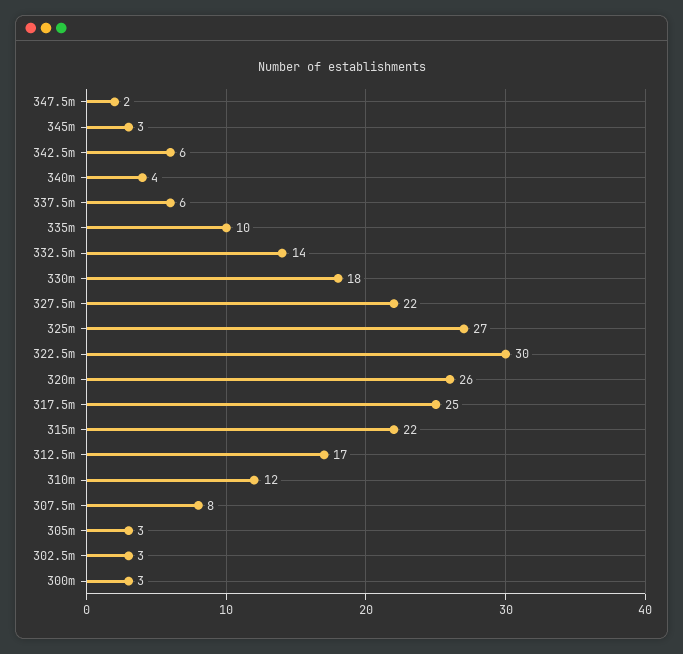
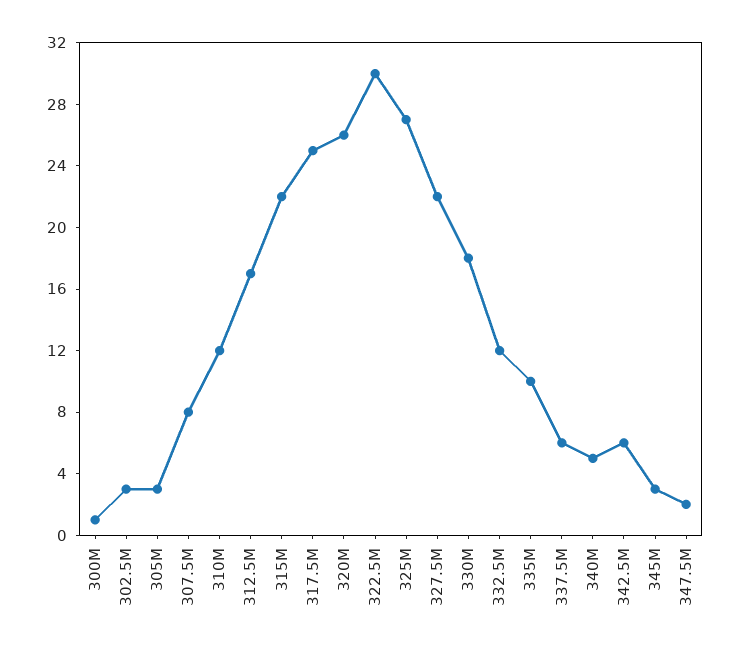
  {
    "347.5m": 2,
    "345m": 3,
    "342.5m": 6,
-   "340m": 4,
+   "340m": 5,
    "337.5m": 6,
    "335m": 10,
-   "332.5m": 14,
+   "332.5m": 12,
    "330m": 18,
    "327.5m": 22,
    "325m": 27,
    "322.5m": 30,
    "320m": 26,
    "317.5m": 25,
    "315m": 22,
    "312.5m": 17,
    "310m": 12,
    "307.5m": 8,
    "305m": 3,
    "302.5m": 3,
-   "300m": 3
+   "300m": 1
  }

